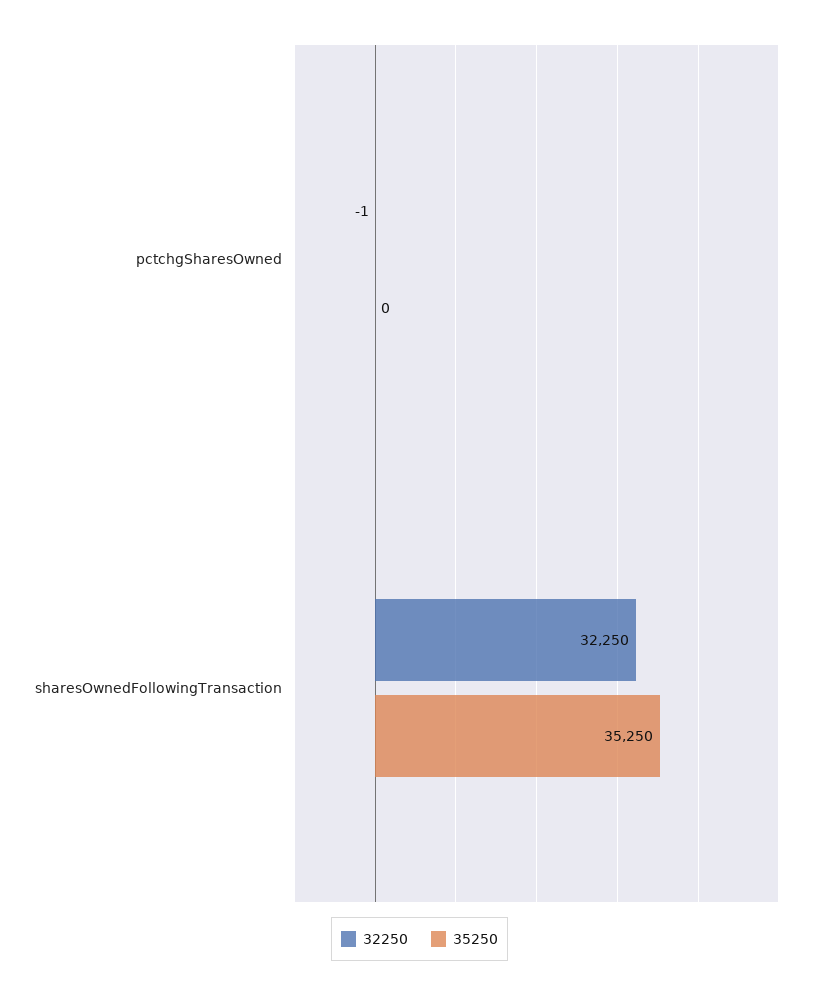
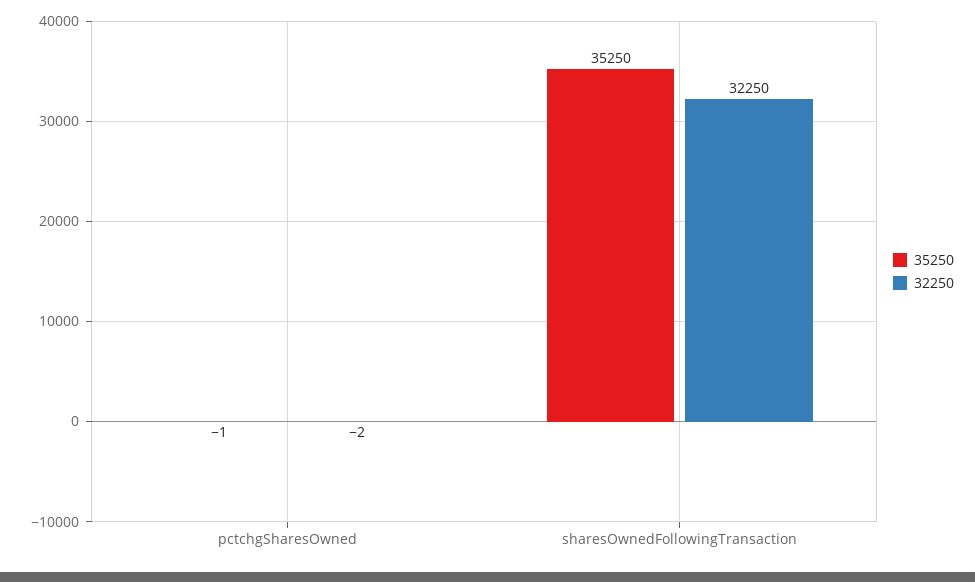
  {
    "32250": {
-     "pctchgSharesOwned": -1,
+     "pctchgSharesOwned": -2,
      "sharesOwnedFollowingTransaction": 32250
    },
    "35250": {
-     "pctchgSharesOwned": 0,
+     "pctchgSharesOwned": -1,
      "sharesOwnedFollowingTransaction": 35250
    }
  }

